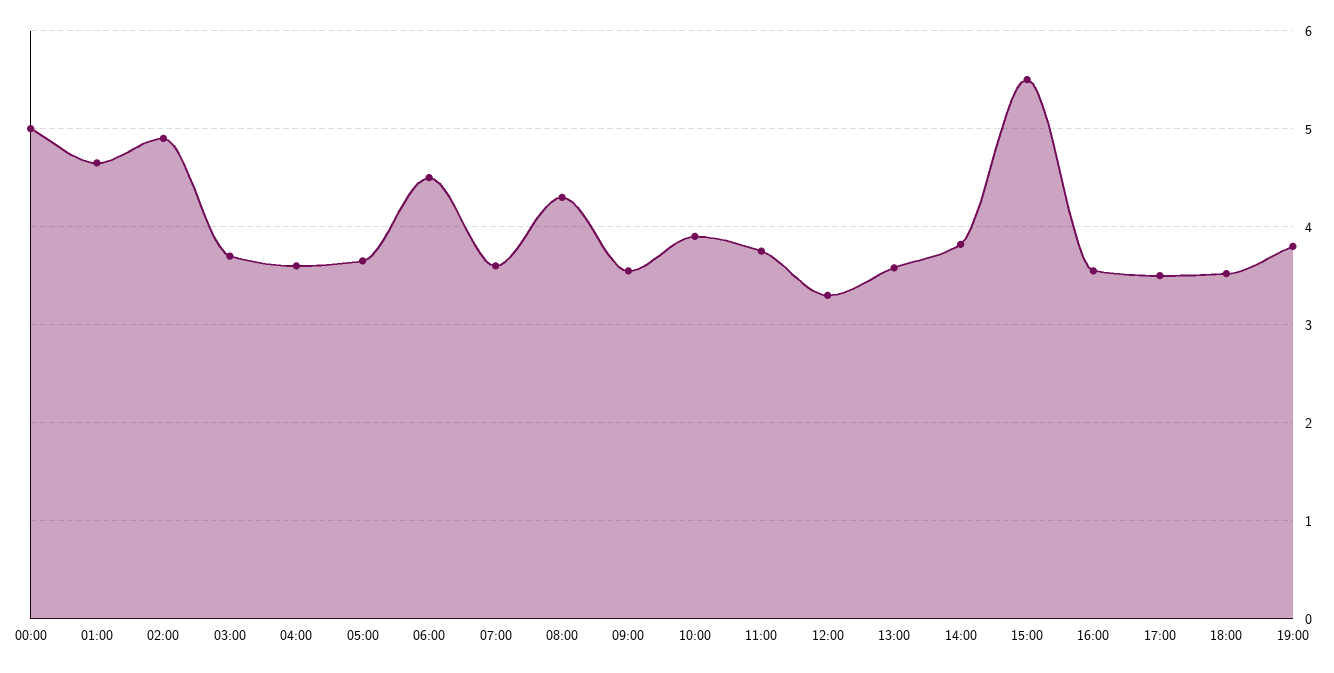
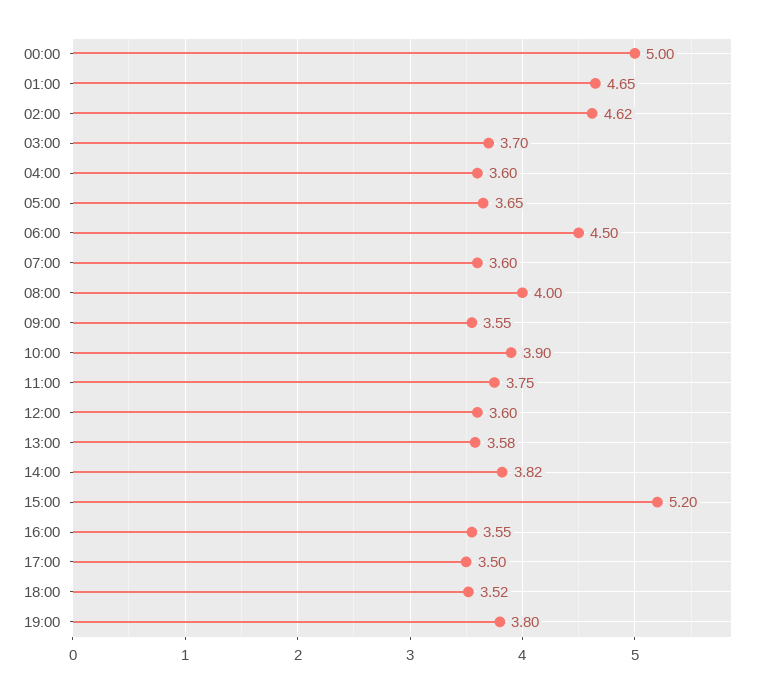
  {
    "00:00": 5,
    "01:00": 4.65,
-   "02:00": 4.9,
+   "02:00": 4.62,
    "03:00": 3.7,
    "04:00": 3.6,
    "05:00": 3.65,
    "06:00": 4.5,
    "07:00": 3.6,
-   "08:00": 4.3,
+   "08:00": 4,
    "09:00": 3.55,
    "10:00": 3.9,
    "11:00": 3.75,
-   "12:00": 3.3,
+   "12:00": 3.6,
    "13:00": 3.58,
    "14:00": 3.82,
-   "15:00": 5.5,
+   "15:00": 5.2,
    "16:00": 3.55,
    "17:00": 3.5,
    "18:00": 3.52,
    "19:00": 3.8
  }

